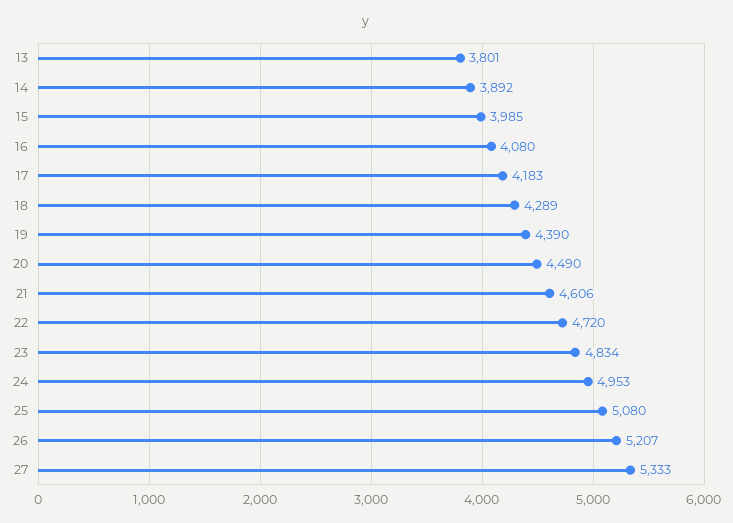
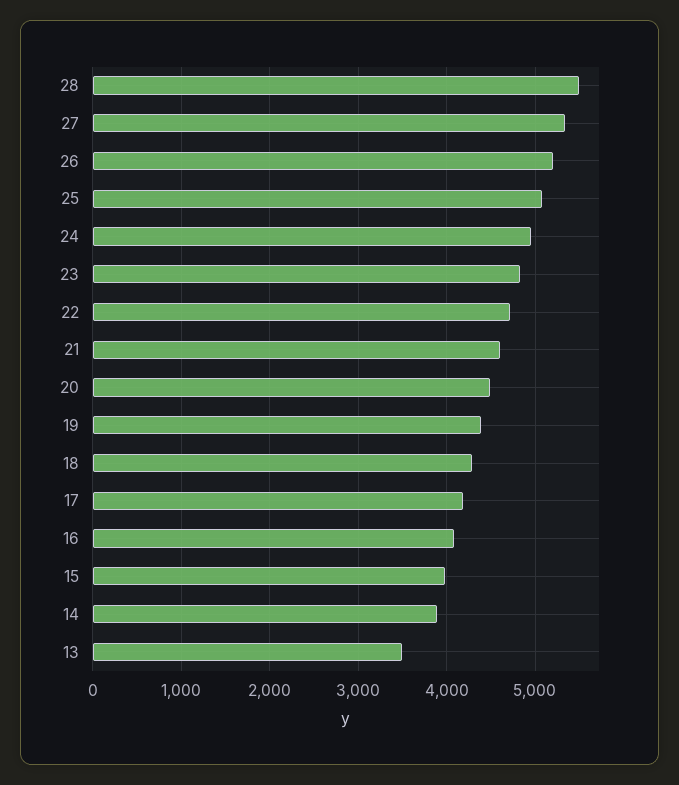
  {
-   "13": 3801,
+   "13": 3500,
    "14": 3892,
    "15": 3985,
    "16": 4080,
    "17": 4183,
    "18": 4289,
    "19": 4390,
    "20": 4490,
    "21": 4606,
    "22": 4720,
    "23": 4834,
    "24": 4953,
    "25": 5080,
    "26": 5207,
-   "27": 5333
+   "27": 5333,
+   "28": 5500
  }

